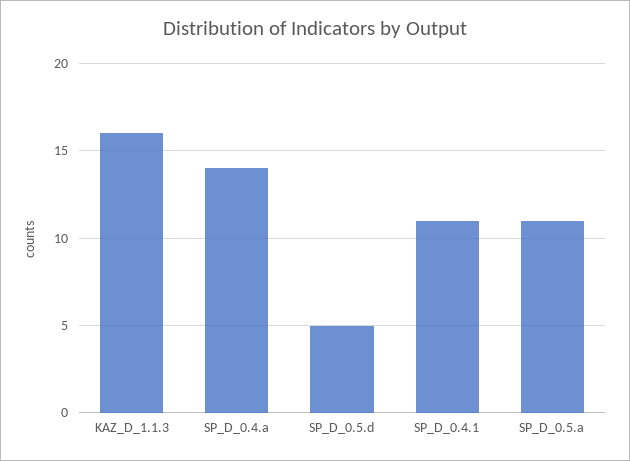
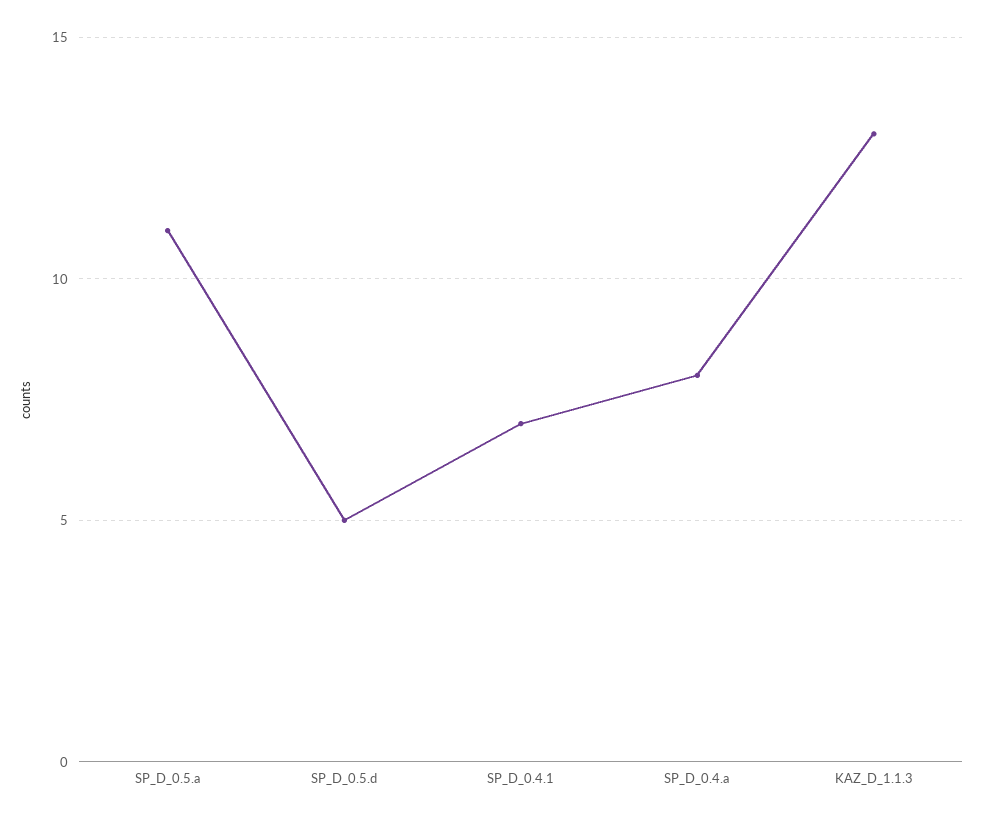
  {
-   "KAZ_D_1.1.3": 16,
+   "KAZ_D_1.1.3": 13,
-   "SP_D_0.4.a": 14,
+   "SP_D_0.4.a": 8,
    "SP_D_0.5.d": 5,
-   "SP_D_0.4.1": 11,
+   "SP_D_0.4.1": 7,
    "SP_D_0.5.a": 11
  }

